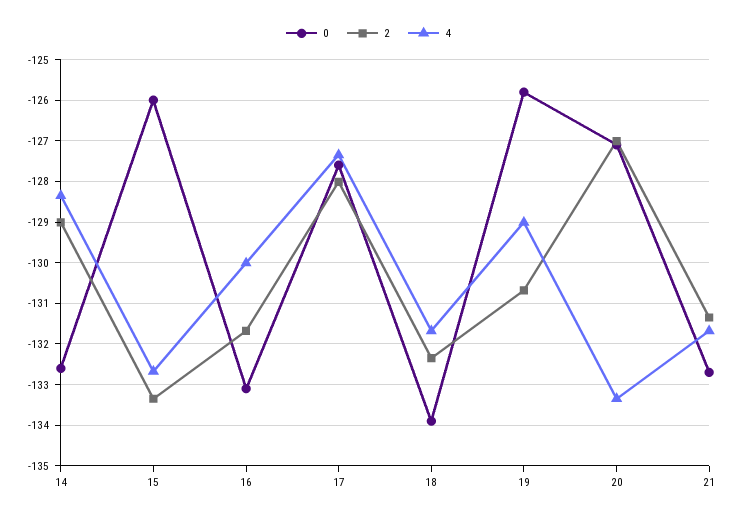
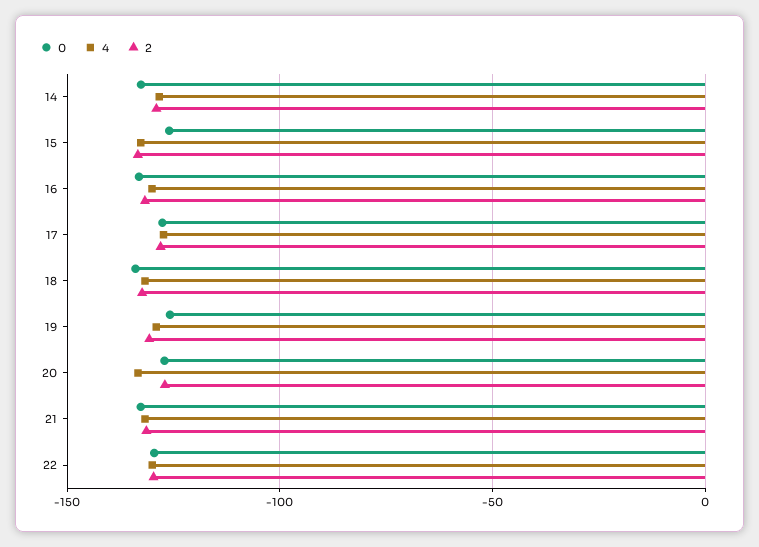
  {
    "0": {
      "14": -132.6,
      "15": -126,
      "16": -133.2,
      "17": -127.6,
      "18": -134,
      "19": -125.8,
      "20": -127.2,
-     "21": -132.8
+     "21": -132.8,
+     "22": -130
    },
    "2": {
      "14": -129,
      "15": -133.4,
      "16": -131.6,
      "17": -128,
      "18": -132.4,
      "19": -130.6,
      "20": -127,
-     "21": -131.4
+     "21": -131.4,
+     "22": -130
    },
    "4": {
      "14": -128.4,
      "15": -132.6,
      "16": -130,
      "17": -127.4,
      "18": -131.6,
      "19": -129,
      "20": -133.4,
-     "21": -131.6
+     "21": -131.6,
+     "22": -130
    }
  }

